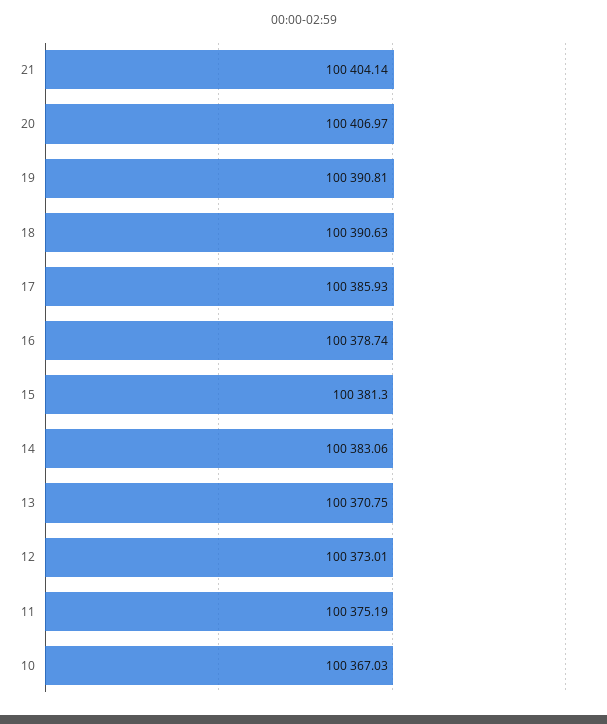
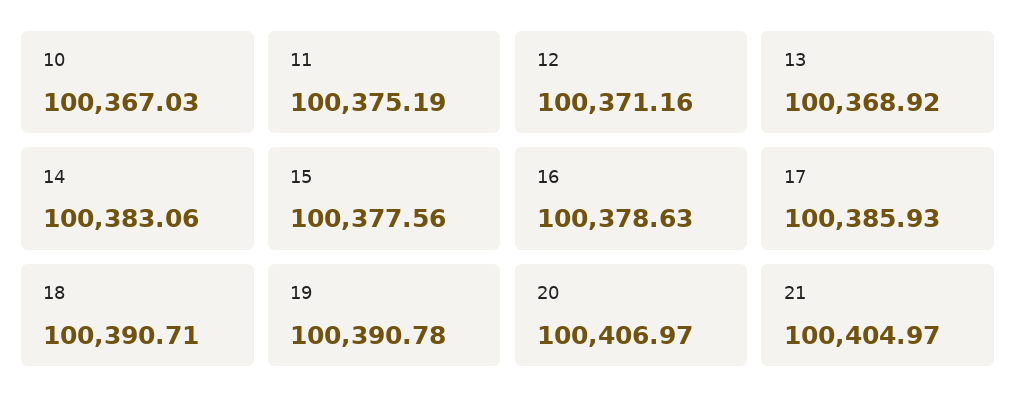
  {
-   "21": 100404.14,
+   "21": 100404.97,
    "20": 100406.97,
-   "19": 100390.81,
+   "19": 100390.78,
-   "18": 100390.63,
+   "18": 100390.71,
    "17": 100385.93,
-   "16": 100378.74,
+   "16": 100378.63,
-   "15": 100381.3,
+   "15": 100377.56,
    "14": 100383.06,
-   "13": 100370.75,
+   "13": 100368.92,
-   "12": 100373.01,
+   "12": 100371.16,
    "11": 100375.19,
    "10": 100367.03
  }

